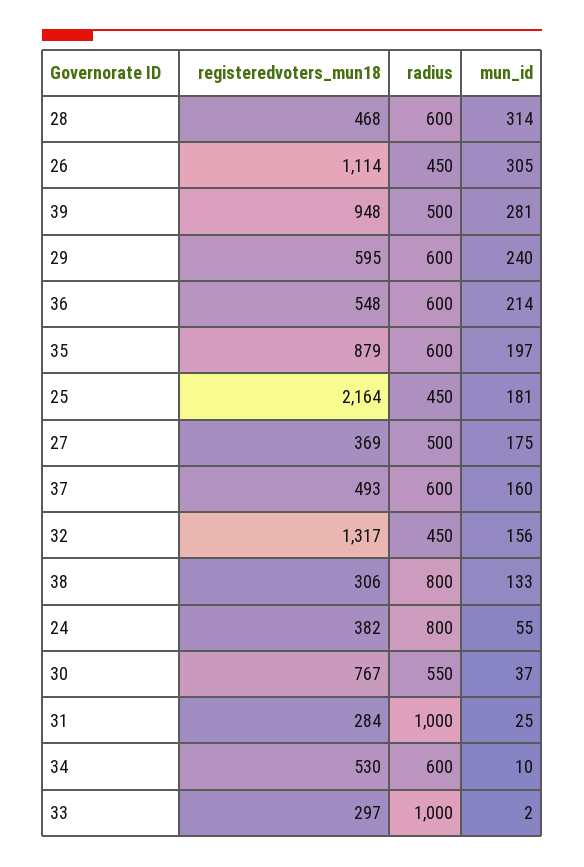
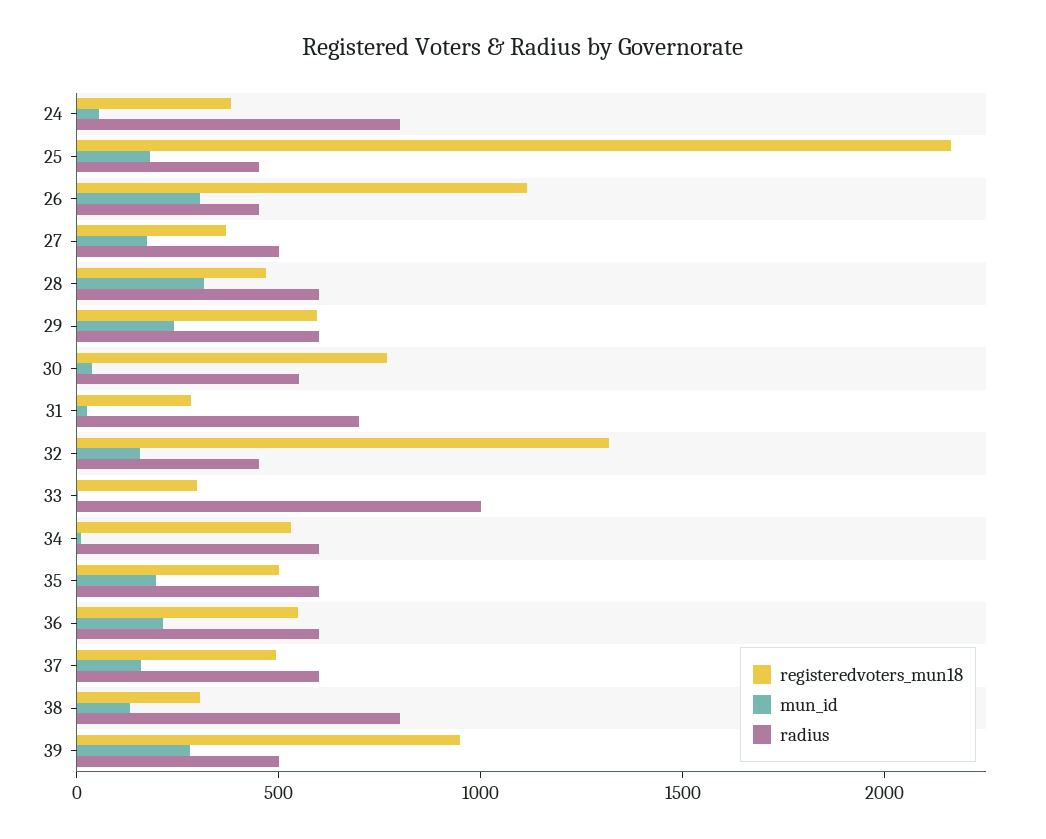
  {
    "registeredvoters_mun18": {
      "28": 468,
      "26": 1114,
      "39": 948,
      "29": 595,
      "36": 548,
-     "35": 879,
+     "35": 500,
      "25": 2164,
      "27": 369,
      "37": 493,
      "32": 1317,
      "38": 306,
      "24": 382,
      "30": 767,
      "31": 284,
      "34": 530,
      "33": 297
    },
    "radius": {
      "28": 600,
      "26": 450,
      "39": 500,
      "29": 600,
      "36": 600,
      "35": 600,
      "25": 450,
      "27": 500,
      "37": 600,
      "32": 450,
      "38": 800,
      "24": 800,
      "30": 550,
-     "31": 1000,
+     "31": 700,
      "34": 600,
      "33": 1000
    },
    "mun_id": {
      "28": 314,
      "26": 305,
      "39": 281,
      "29": 240,
      "36": 214,
      "35": 197,
      "25": 181,
      "27": 175,
      "37": 160,
      "32": 156,
      "38": 133,
      "24": 55,
      "30": 37,
      "31": 25,
      "34": 10,
      "33": 2
    }
  }

